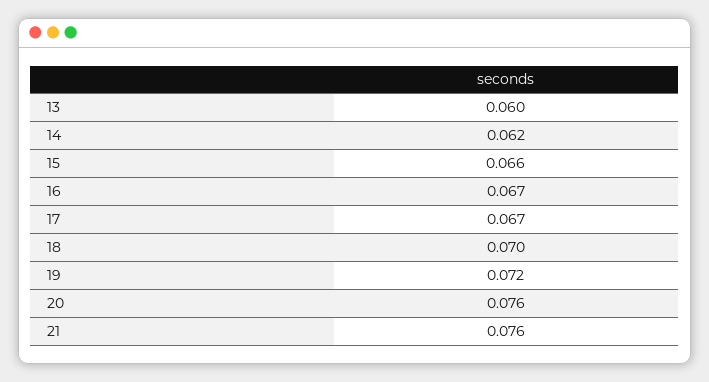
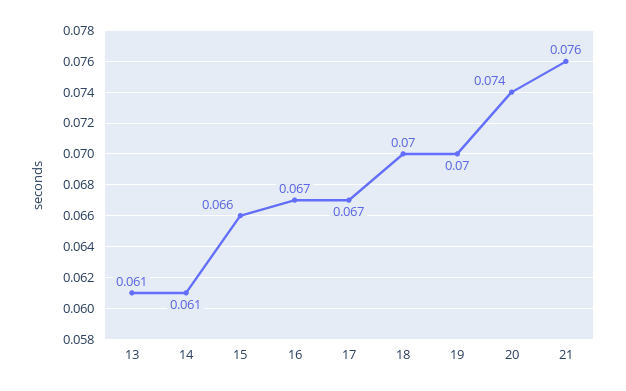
  {
-   "13": 0.06,
+   "13": 0.061,
-   "14": 0.062,
+   "14": 0.061,
    "15": 0.066,
    "16": 0.067,
    "17": 0.067,
    "18": 0.07,
-   "19": 0.072,
+   "19": 0.07,
-   "20": 0.076,
+   "20": 0.074,
    "21": 0.076
  }

